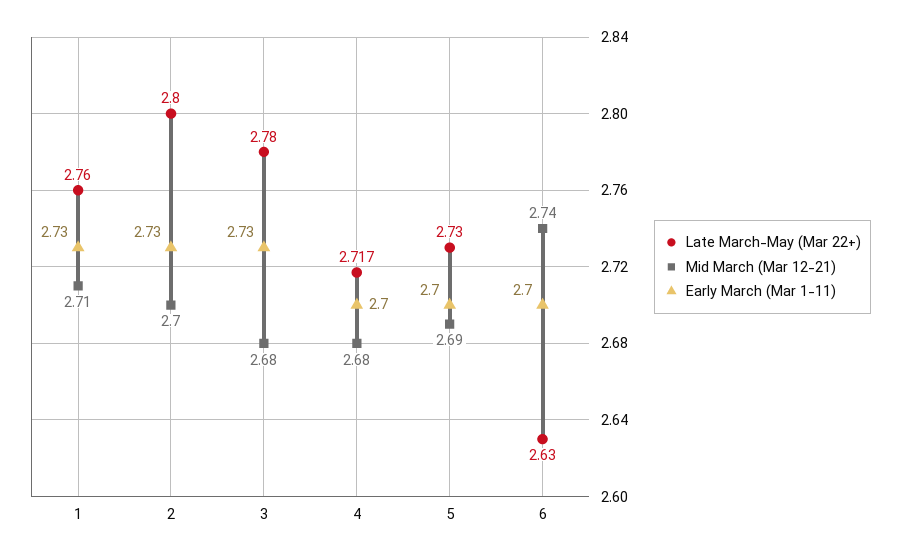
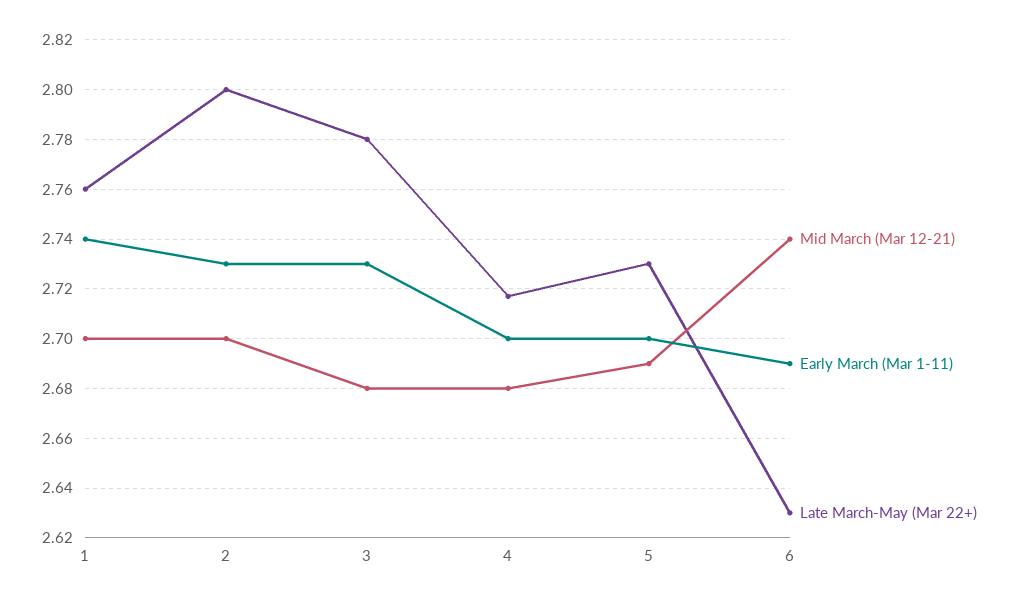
  {
    "Late March-May (Mar 22+)": {
      "1": 2.76,
      "2": 2.8,
      "3": 2.78,
      "4": 2.717,
      "5": 2.73,
      "6": 2.63
    },
    "Mid March (Mar 12-21)": {
-     "1": 2.71,
+     "1": 2.7,
      "2": 2.7,
      "3": 2.68,
      "4": 2.68,
      "5": 2.69,
      "6": 2.74
    },
    "Early March (Mar 1-11)": {
-     "1": 2.73,
+     "1": 2.74,
      "2": 2.73,
      "3": 2.73,
      "4": 2.7,
      "5": 2.7,
-     "6": 2.7
+     "6": 2.69
    }
  }

